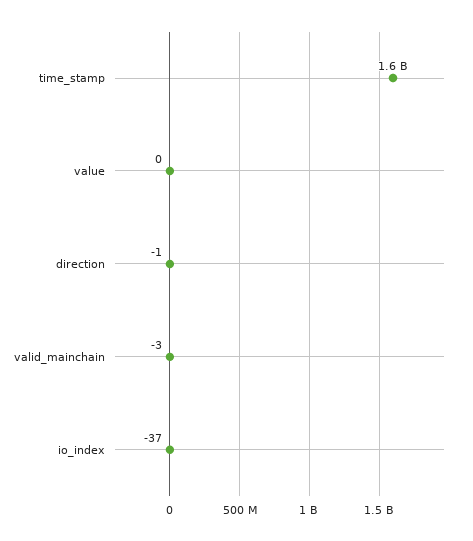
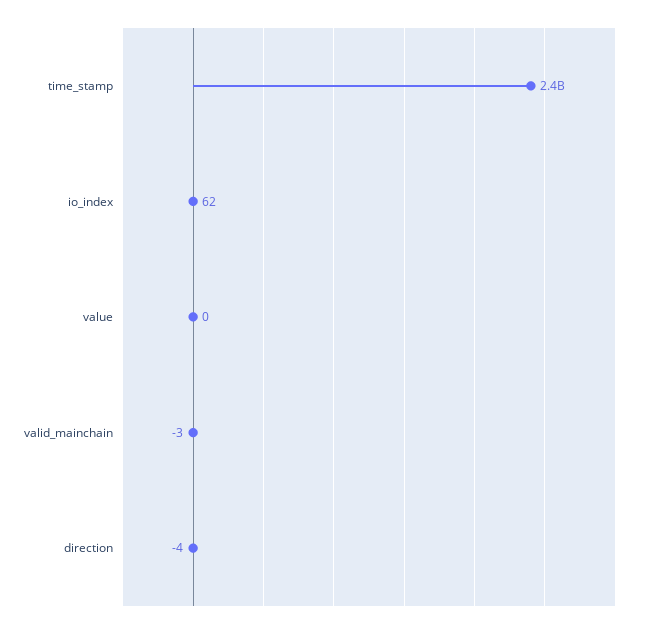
  {
-   "time_stamp": 1600000000,
+   "time_stamp": 2400000000,
    "value": 0,
-   "direction": -1,
+   "direction": -4,
    "valid_mainchain": -3,
-   "io_index": -37
+   "io_index": 62
  }

